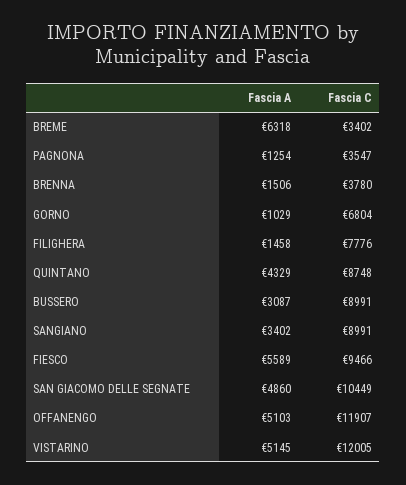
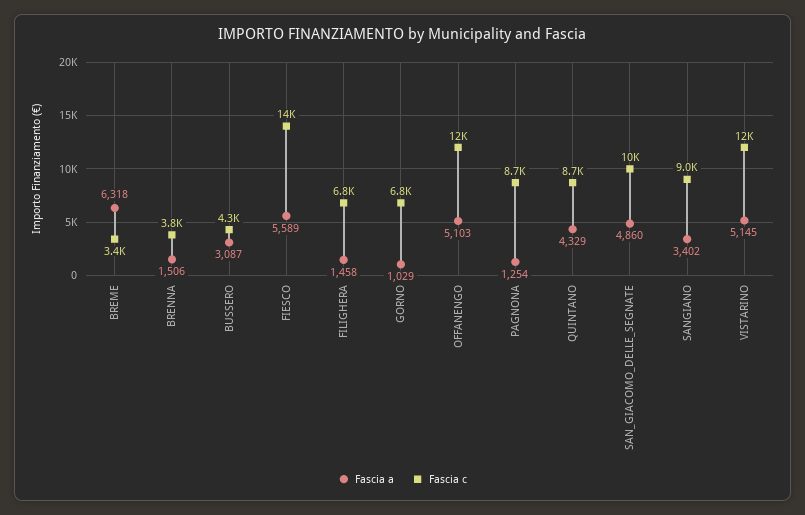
  {
    "Fascia A": {
      "BREME": 6318,
      "PAGNONA": 1254,
      "BRENNA": 1506,
      "GORNO": 1029,
      "FILIGHERA": 1458,
      "QUINTANO": 4329,
      "BUSSERO": 3087,
      "SANGIANO": 3402,
      "FIESCO": 5589,
      "SAN GIACOMO DELLE SEGNATE": 4860,
      "OFFANENGO": 5103,
      "VISTARINO": 5145
    },
    "Fascia C": {
      "BREME": 3402,
-     "PAGNONA": 3547,
+     "PAGNONA": 8700,
      "BRENNA": 3780,
      "GORNO": 6804,
-     "FILIGHERA": 7776,
+     "FILIGHERA": 6800,
      "QUINTANO": 8748,
-     "BUSSERO": 8991,
+     "BUSSERO": 4300,
      "SANGIANO": 8991,
-     "FIESCO": 9466,
+     "FIESCO": 14000,
      "SAN GIACOMO DELLE SEGNATE": 10449,
      "OFFANENGO": 11907,
      "VISTARINO": 12005
    }
  }

